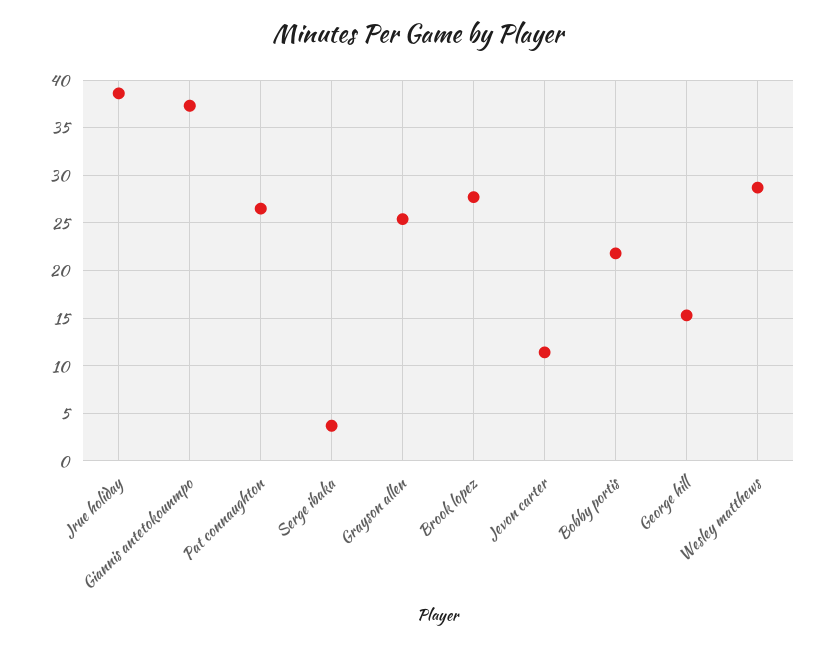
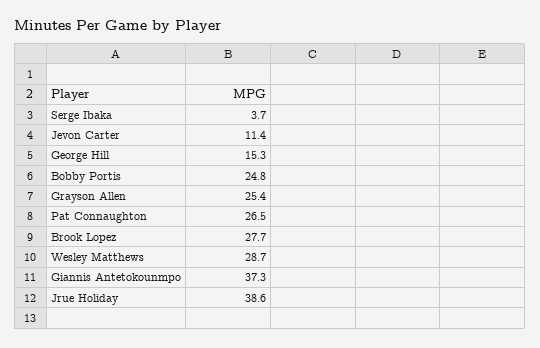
  {
    "Jrue holiday": 38.6,
    "Giannis antetokounmpo": 37.3,
    "Pat connaughton": 26.5,
    "Serge ibaka": 3.7,
    "Grayson allen": 25.4,
    "Brook lopez": 27.7,
    "Jevon carter": 11.4,
-   "Bobby portis": 22,
+   "Bobby portis": 24.8,
    "George hill": 15.3,
    "Wesley matthews": 28.7
  }

